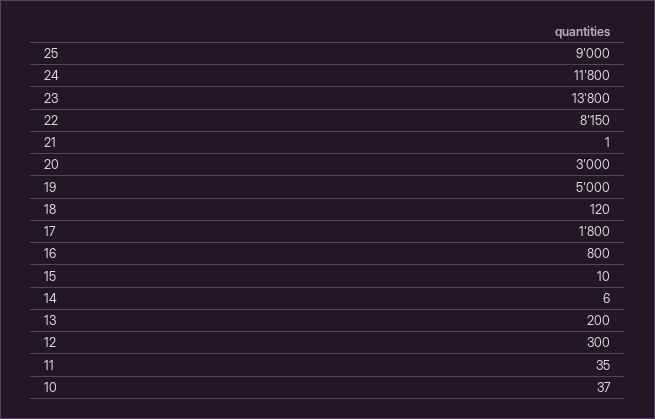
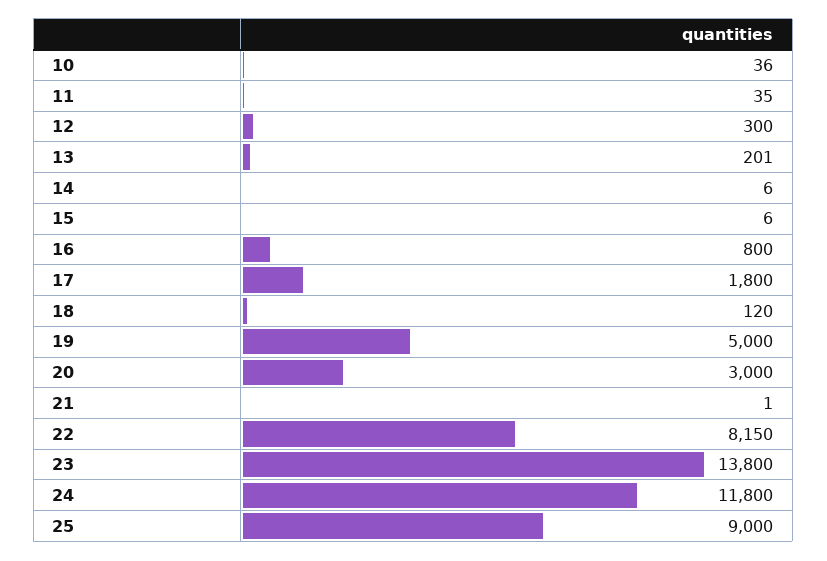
  {
    "25": 9000,
    "24": 11800,
    "23": 13800,
    "22": 8150,
    "21": 1,
    "20": 3000,
    "19": 5000,
    "18": 120,
    "17": 1800,
    "16": 800,
-   "15": 10,
+   "15": 6,
    "14": 6,
-   "13": 200,
+   "13": 201,
    "12": 300,
    "11": 35,
-   "10": 37
+   "10": 36
  }

